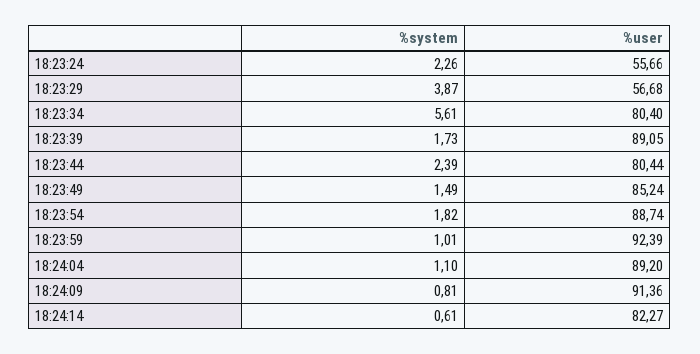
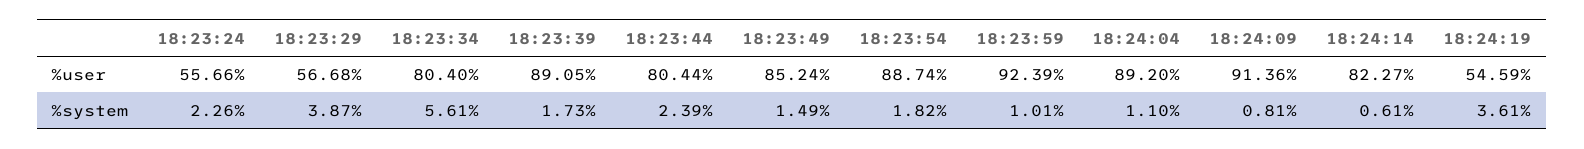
  {
    "%system": {
      "18:23:24": 2.26,
      "18:23:29": 3.87,
      "18:23:34": 5.61,
      "18:23:39": 1.73,
      "18:23:44": 2.39,
      "18:23:49": 1.49,
      "18:23:54": 1.82,
      "18:23:59": 1.01,
      "18:24:04": 1.1,
      "18:24:09": 0.81,
-     "18:24:14": 0.61
+     "18:24:14": 0.61,
+     "18:24:19": 3.61
    },
    "%user": {
      "18:23:24": 55.66,
      "18:23:29": 56.68,
      "18:23:34": 80.4,
      "18:23:39": 89.05,
      "18:23:44": 80.44,
      "18:23:49": 85.24,
      "18:23:54": 88.74,
      "18:23:59": 92.39,
      "18:24:04": 89.2,
      "18:24:09": 91.36,
-     "18:24:14": 82.27
+     "18:24:14": 82.27,
+     "18:24:19": 54.59
    }
  }

